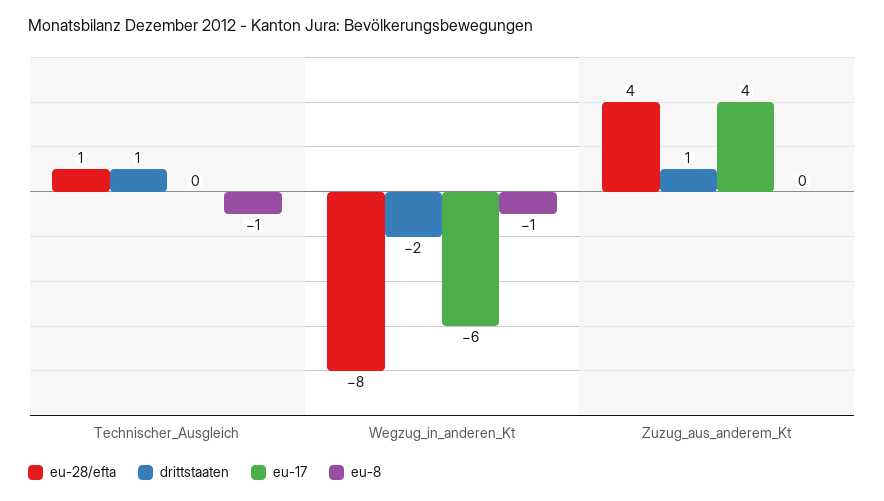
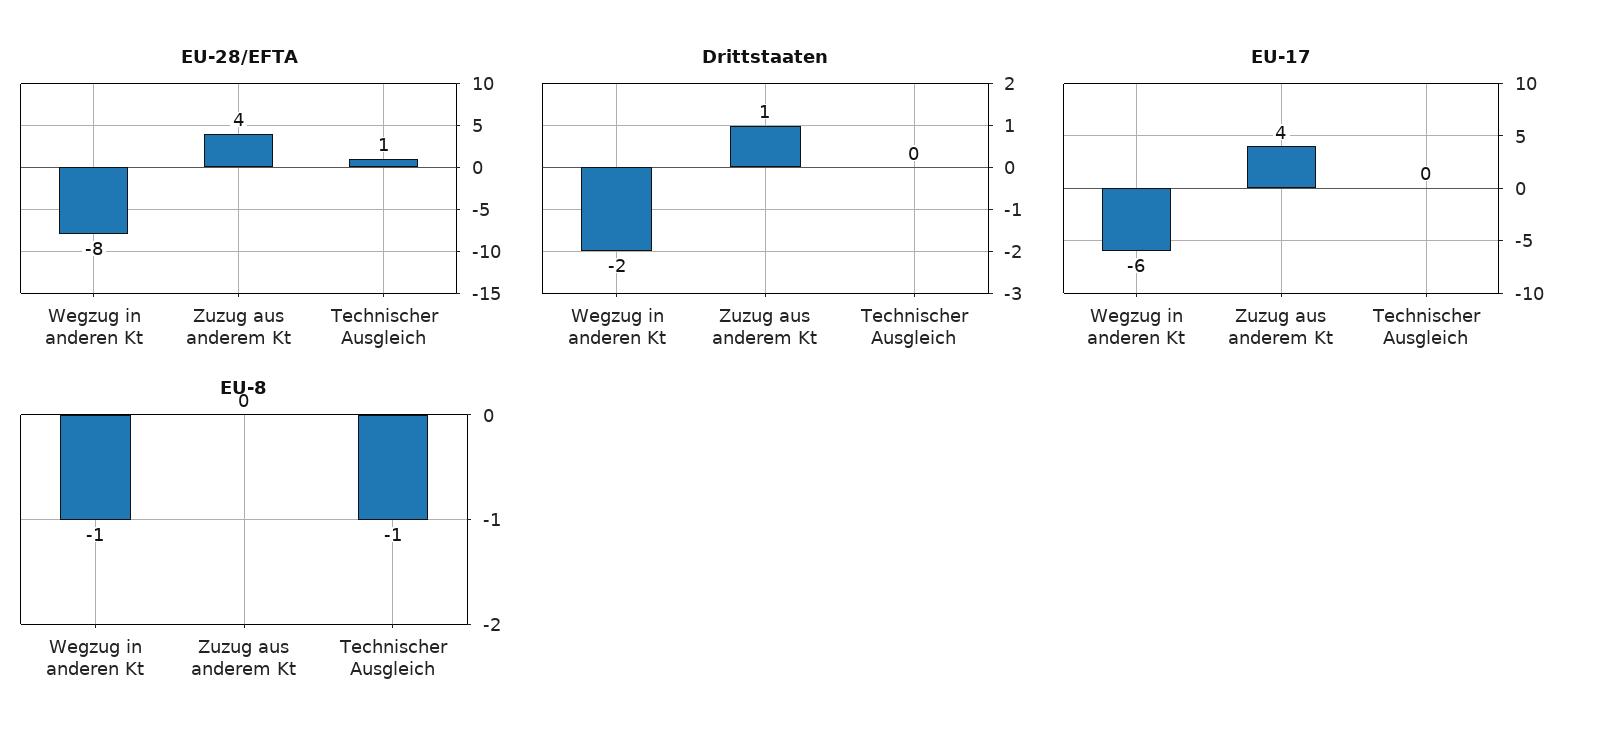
  {
    "eu-28/efta": {
      "Technischer_Ausgleich": 1,
      "Wegzug_in_anderen_Kt": -8,
      "Zuzug_aus_anderem_Kt": 4
    },
    "drittstaaten": {
-     "Technischer_Ausgleich": 1,
+     "Technischer_Ausgleich": 0,
      "Wegzug_in_anderen_Kt": -2,
      "Zuzug_aus_anderem_Kt": 1
    },
    "eu-17": {
      "Technischer_Ausgleich": 0,
      "Wegzug_in_anderen_Kt": -6,
      "Zuzug_aus_anderem_Kt": 4
    },
    "eu-8": {
      "Technischer_Ausgleich": -1,
      "Wegzug_in_anderen_Kt": -1,
      "Zuzug_aus_anderem_Kt": 0
    }
  }

